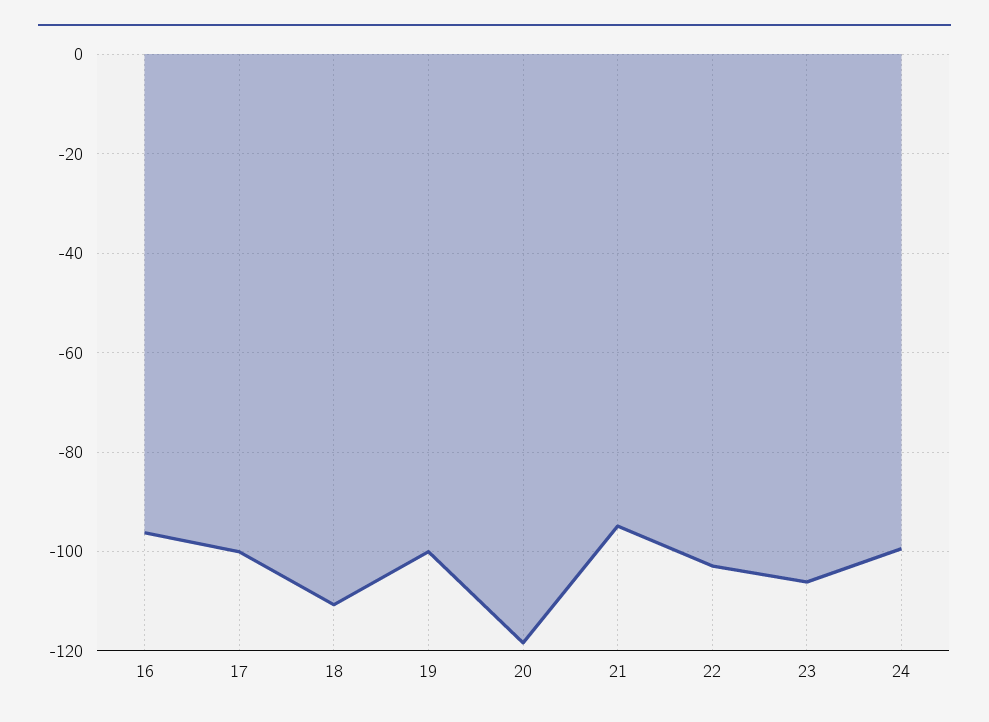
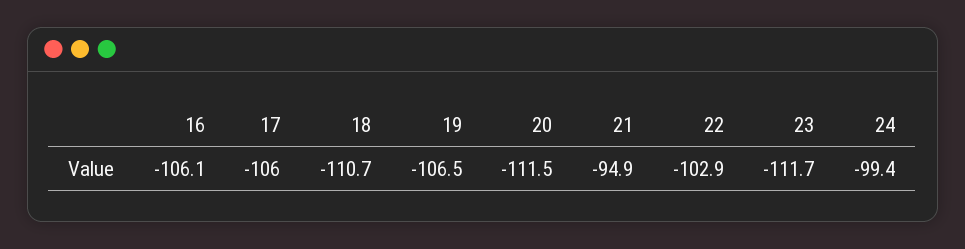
  {
-   "16": -96,
+   "16": -106.1,
-   "17": -100,
+   "17": -106,
    "18": -110.7,
-   "19": -100,
+   "19": -106.5,
-   "20": -118,
+   "20": -111.5,
    "21": -94.9,
    "22": -102.9,
-   "23": -106,
+   "23": -111.7,
    "24": -99.4
  }

